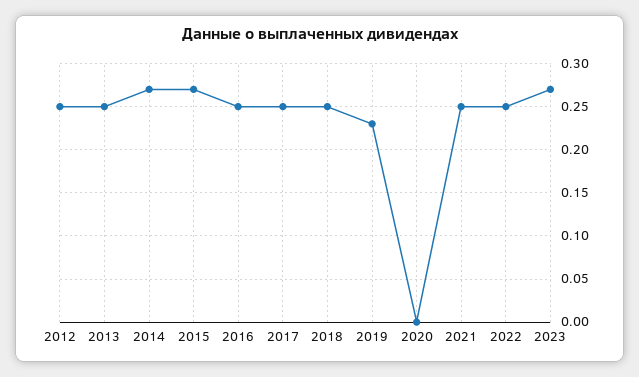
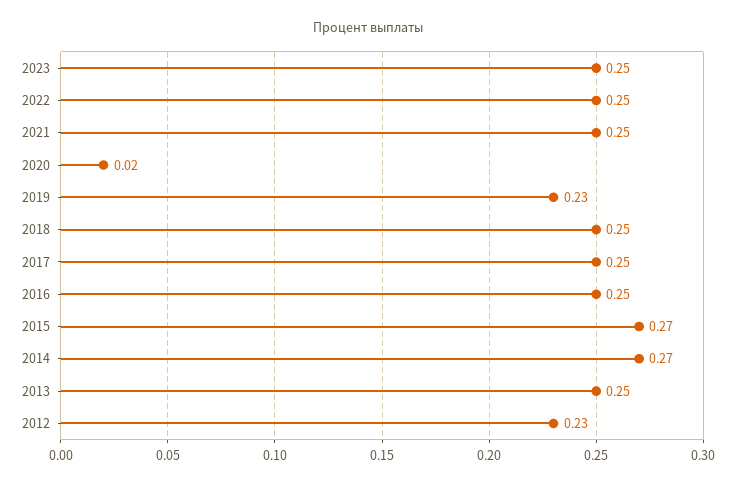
  {
-   "2012": 0.25,
+   "2012": 0.23,
    "2013": 0.25,
    "2014": 0.27,
    "2015": 0.27,
    "2016": 0.25,
    "2017": 0.25,
    "2018": 0.25,
    "2019": 0.23,
-   "2020": 0,
+   "2020": 0.02,
    "2021": 0.25,
    "2022": 0.25,
-   "2023": 0.27
+   "2023": 0.25
  }

